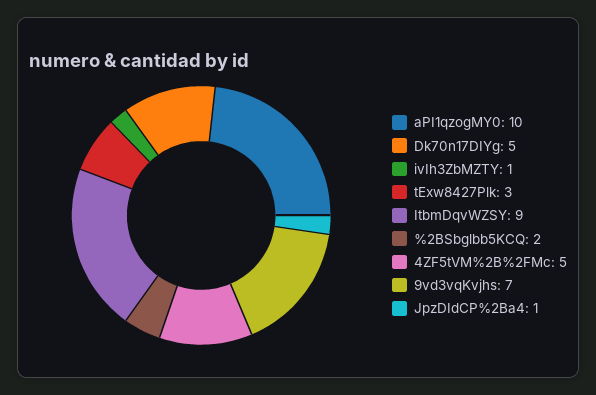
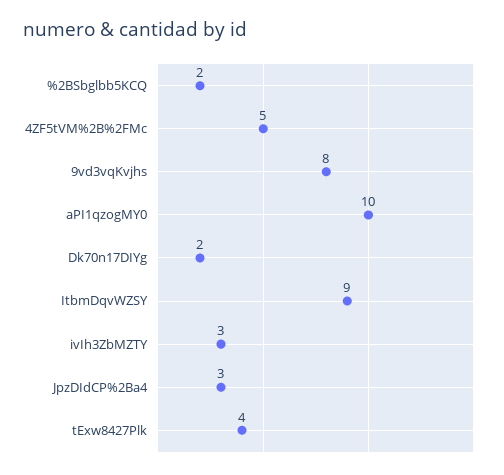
  {
    "aPI1qzogMY0": 10,
-   "Dk70n17DIYg": 5,
+   "Dk70n17DIYg": 2,
-   "ivIh3ZbMZTY": 1,
+   "ivIh3ZbMZTY": 3,
-   "tExw8427Plk": 3,
+   "tExw8427Plk": 4,
    "ItbmDqvWZSY": 9,
    "%2BSbglbb5KCQ": 2,
    "4ZF5tVM%2B%2FMc": 5,
-   "9vd3vqKvjhs": 7,
+   "9vd3vqKvjhs": 8,
-   "JpzDIdCP%2Ba4": 1
+   "JpzDIdCP%2Ba4": 3
  }

